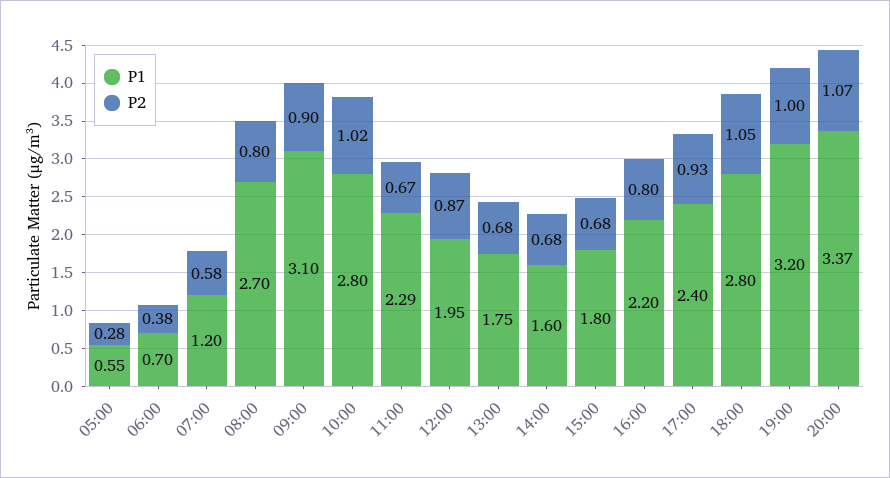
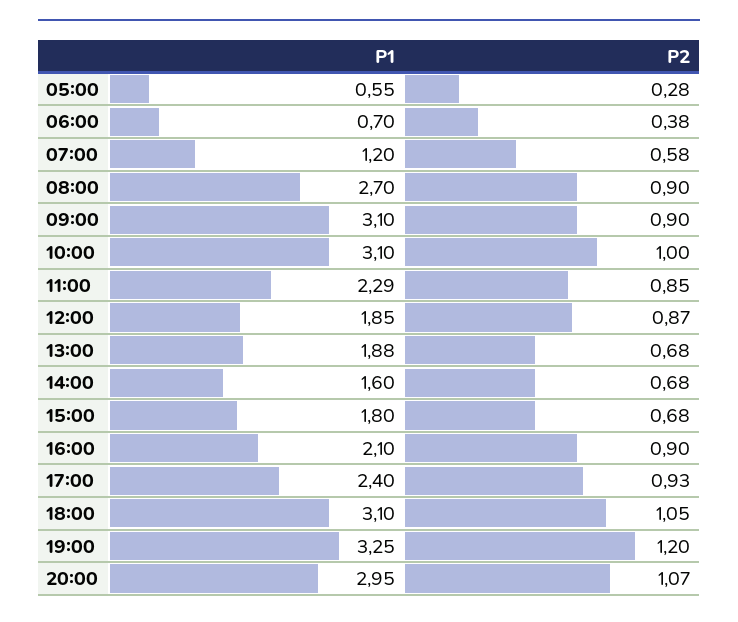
  {
    "P1": {
      "05:00": 0.55,
      "06:00": 0.7,
      "07:00": 1.2,
      "08:00": 2.7,
      "09:00": 3.1,
-     "10:00": 2.8,
+     "10:00": 3.1,
      "11:00": 2.29,
-     "12:00": 1.95,
+     "12:00": 1.85,
-     "13:00": 1.75,
+     "13:00": 1.88,
      "14:00": 1.6,
      "15:00": 1.8,
-     "16:00": 2.2,
+     "16:00": 2.1,
      "17:00": 2.4,
-     "18:00": 2.8,
+     "18:00": 3.1,
-     "19:00": 3.2,
+     "19:00": 3.25,
-     "20:00": 3.37
+     "20:00": 2.95
    },
    "P2": {
      "05:00": 0.28,
      "06:00": 0.38,
      "07:00": 0.58,
-     "08:00": 0.8,
+     "08:00": 0.9,
      "09:00": 0.9,
-     "10:00": 1.02,
+     "10:00": 1,
-     "11:00": 0.67,
+     "11:00": 0.85,
      "12:00": 0.87,
      "13:00": 0.68,
      "14:00": 0.68,
      "15:00": 0.68,
-     "16:00": 0.8,
+     "16:00": 0.9,
      "17:00": 0.93,
      "18:00": 1.05,
-     "19:00": 1,
+     "19:00": 1.2,
      "20:00": 1.07
    }
  }

